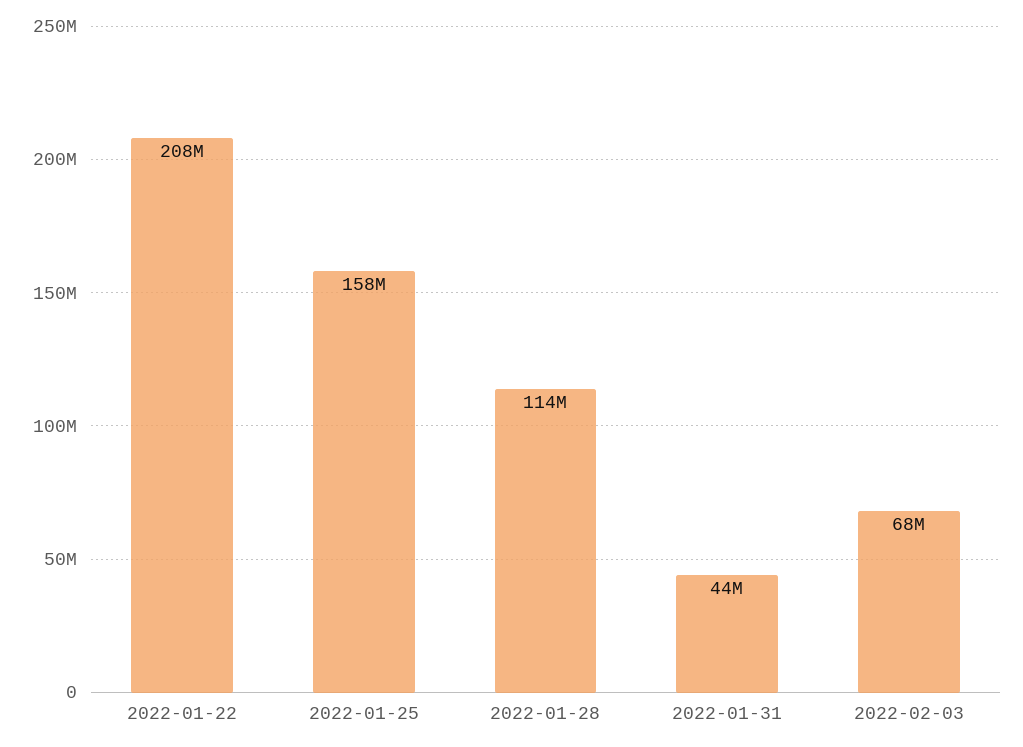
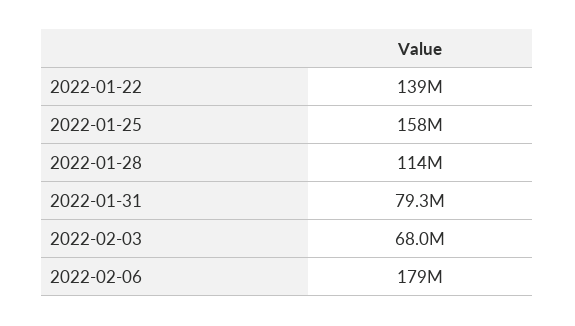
  {
-   "2022-01-22": 208000000,
+   "2022-01-22": 139000000,
    "2022-01-25": 158000000,
    "2022-01-28": 114000000,
-   "2022-01-31": 44000000,
+   "2022-01-31": 79300000,
-   "2022-02-03": 68000000
+   "2022-02-03": 68000000,
+   "2022-02-06": 179000000
  }

